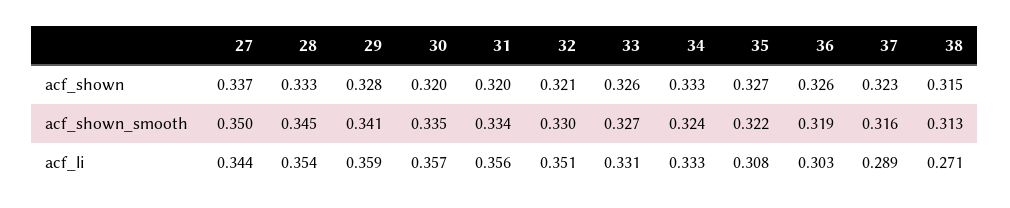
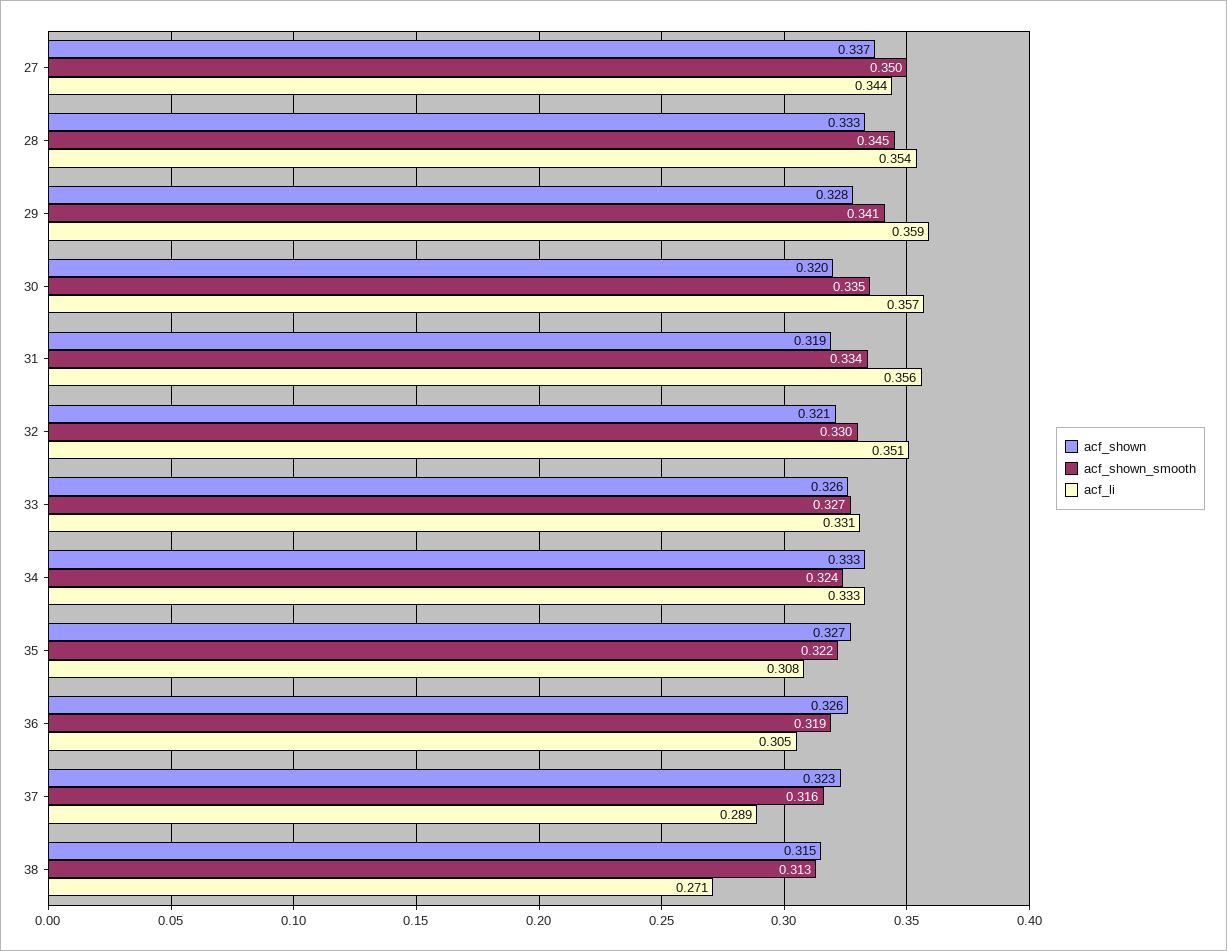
  {
    "acf_shown": {
      "27": 0.337,
      "28": 0.333,
      "29": 0.328,
      "30": 0.32,
-     "31": 0.32,
+     "31": 0.319,
      "32": 0.321,
      "33": 0.326,
      "34": 0.333,
      "35": 0.327,
      "36": 0.326,
      "37": 0.323,
      "38": 0.315
    },
    "acf_shown_smooth": {
      "27": 0.35,
      "28": 0.345,
      "29": 0.341,
      "30": 0.335,
      "31": 0.334,
      "32": 0.33,
      "33": 0.327,
      "34": 0.324,
      "35": 0.322,
      "36": 0.319,
      "37": 0.316,
      "38": 0.313
    },
    "acf_li": {
      "27": 0.344,
      "28": 0.354,
      "29": 0.359,
      "30": 0.357,
      "31": 0.356,
      "32": 0.351,
      "33": 0.331,
      "34": 0.333,
      "35": 0.308,
-     "36": 0.303,
+     "36": 0.305,
      "37": 0.289,
      "38": 0.271
    }
  }

